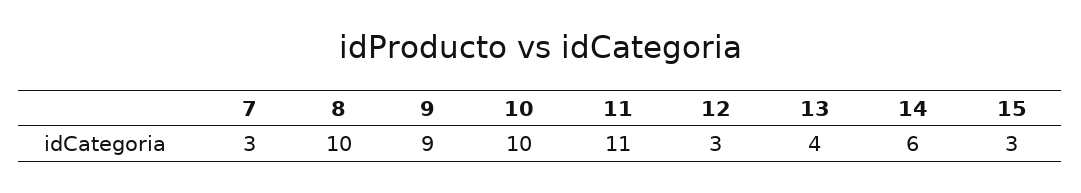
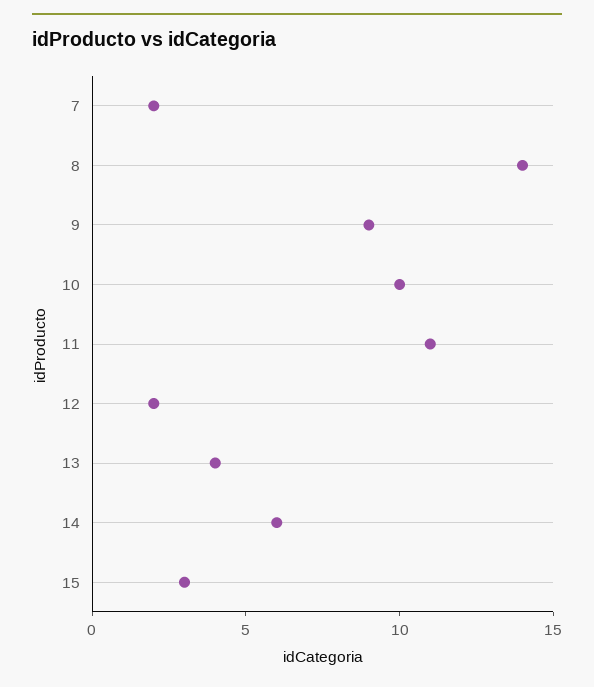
  {
-   "7": 3,
+   "7": 2,
-   "8": 10,
+   "8": 14,
    "9": 9,
    "10": 10,
    "11": 11,
-   "12": 3,
+   "12": 2,
    "13": 4,
    "14": 6,
    "15": 3
  }

